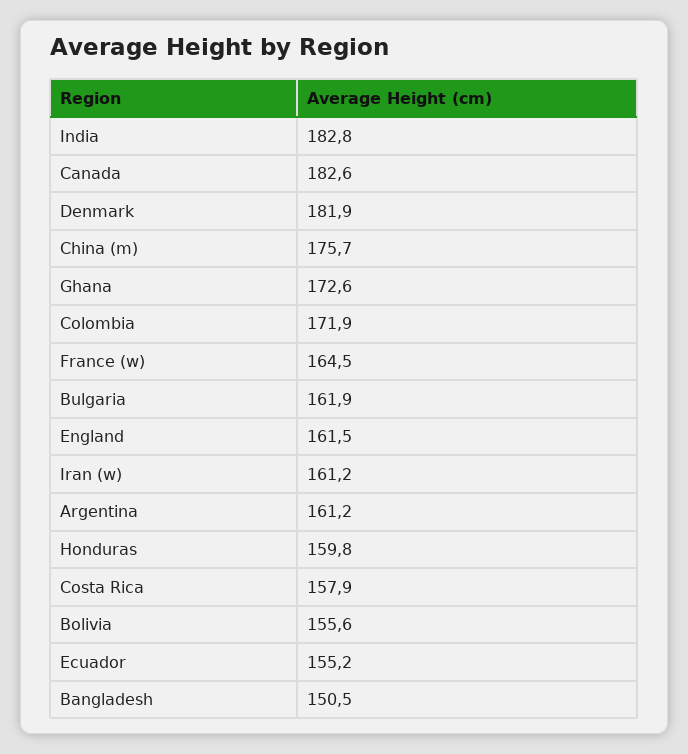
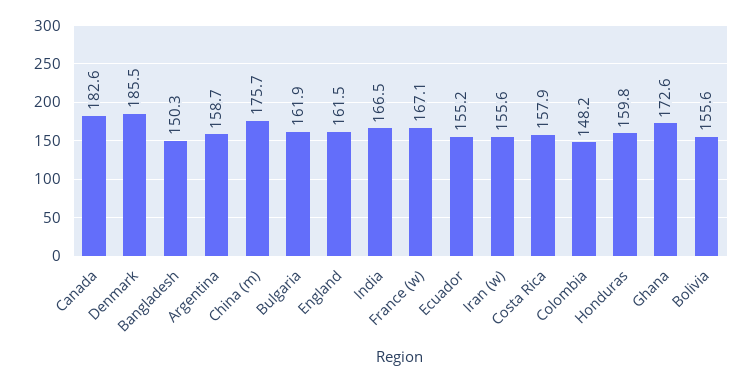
  {
-   "India": 182.8,
+   "India": 166.5,
    "Canada": 182.6,
-   "Denmark": 181.9,
+   "Denmark": 185.5,
    "China (m)": 175.7,
    "Ghana": 172.6,
-   "Colombia": 171.9,
+   "Colombia": 148.2,
-   "France (w)": 164.5,
+   "France (w)": 167.1,
    "Bulgaria": 161.9,
    "England": 161.5,
-   "Iran (w)": 161.2,
+   "Iran (w)": 155.6,
-   "Argentina": 161.2,
+   "Argentina": 158.7,
    "Honduras": 159.8,
    "Costa Rica": 157.9,
    "Bolivia": 155.6,
    "Ecuador": 155.2,
-   "Bangladesh": 150.5
+   "Bangladesh": 150.3
  }

